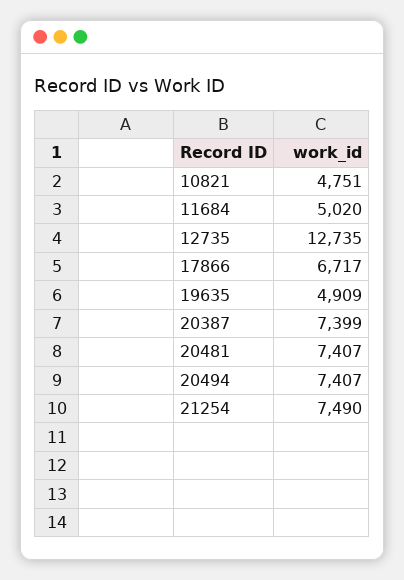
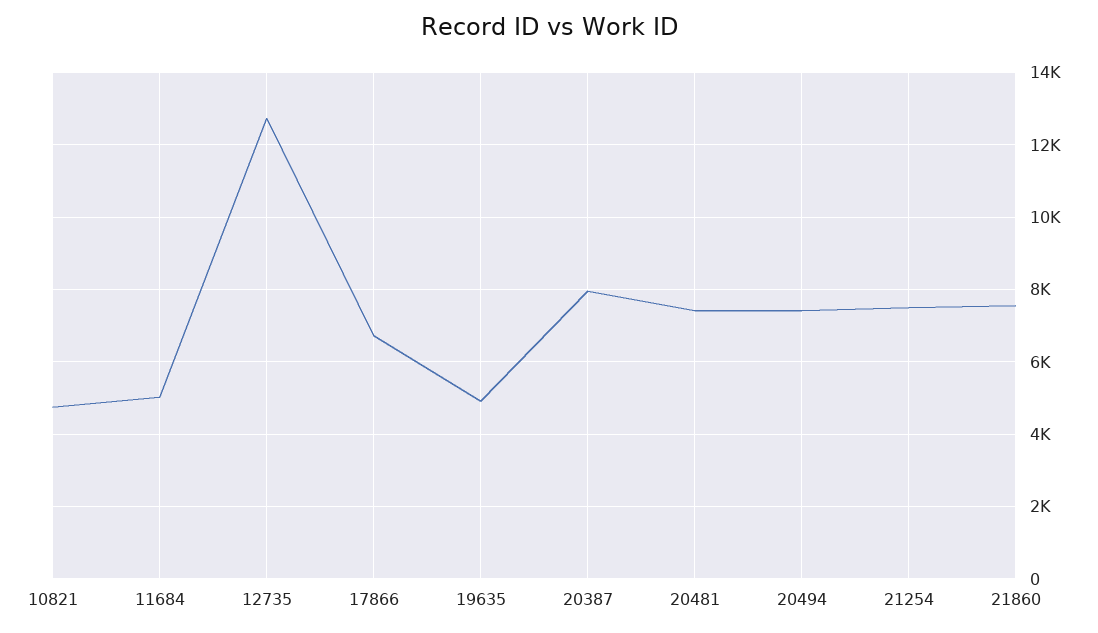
  {
    "10821": 4751,
    "11684": 5020,
    "12735": 12735,
    "17866": 6717,
    "19635": 4909,
-   "20387": 7399,
+   "20387": 8000,
    "20481": 7407,
    "20494": 7407,
-   "21254": 7490
+   "21254": 7490,
+   "21860": 7600
  }

